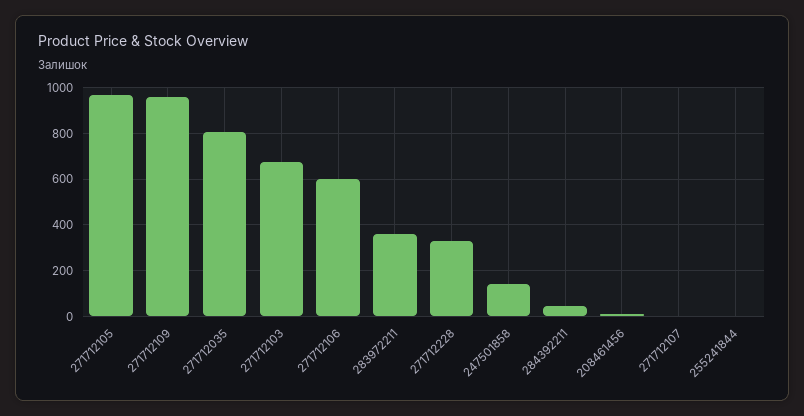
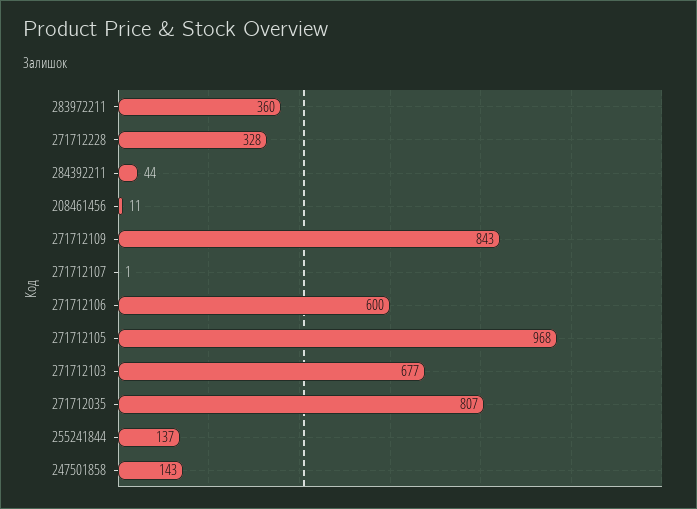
  {
    "271712105": 968,
-   "271712109": 950,
+   "271712109": 843,
    "271712035": 807,
    "271712103": 677,
    "271712106": 600,
    "283972211": 360,
    "271712228": 328,
    "247501858": 143,
    "284392211": 44,
    "208461456": 11,
    "271712107": 1,
-   "255241844": 0
+   "255241844": 137
  }

